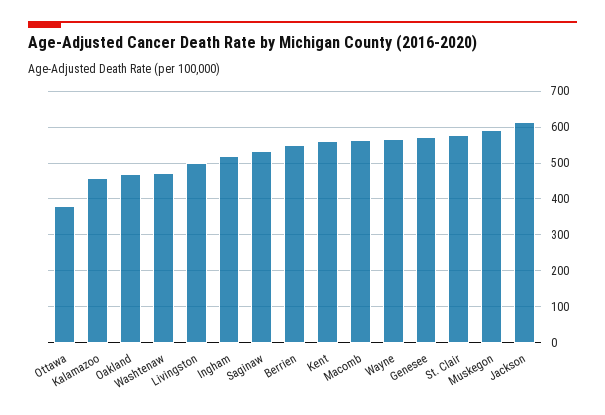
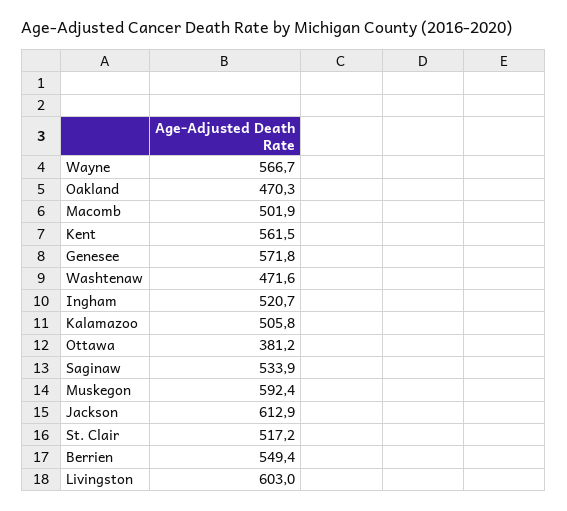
  {
    "Ottawa": 381.2,
-   "Kalamazoo": 460,
+   "Kalamazoo": 505.8,
    "Oakland": 470.3,
    "Washtenaw": 471.6,
-   "Livingston": 500,
+   "Livingston": 603,
    "Ingham": 520.7,
    "Saginaw": 533.9,
    "Berrien": 549.4,
    "Kent": 561.5,
-   "Macomb": 560,
+   "Macomb": 501.9,
    "Wayne": 566.7,
    "Genesee": 571.8,
-   "St. Clair": 580,
+   "St. Clair": 517.2,
    "Muskegon": 592.4,
    "Jackson": 612.9
  }

